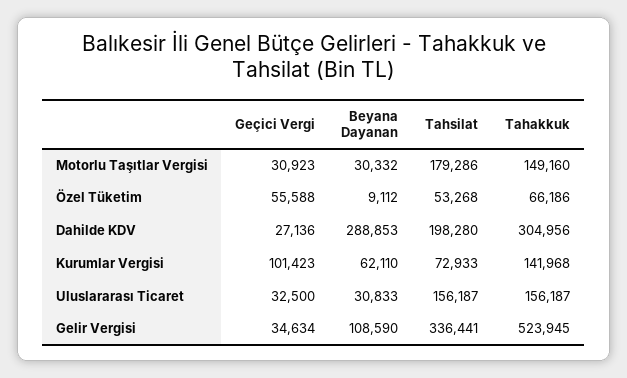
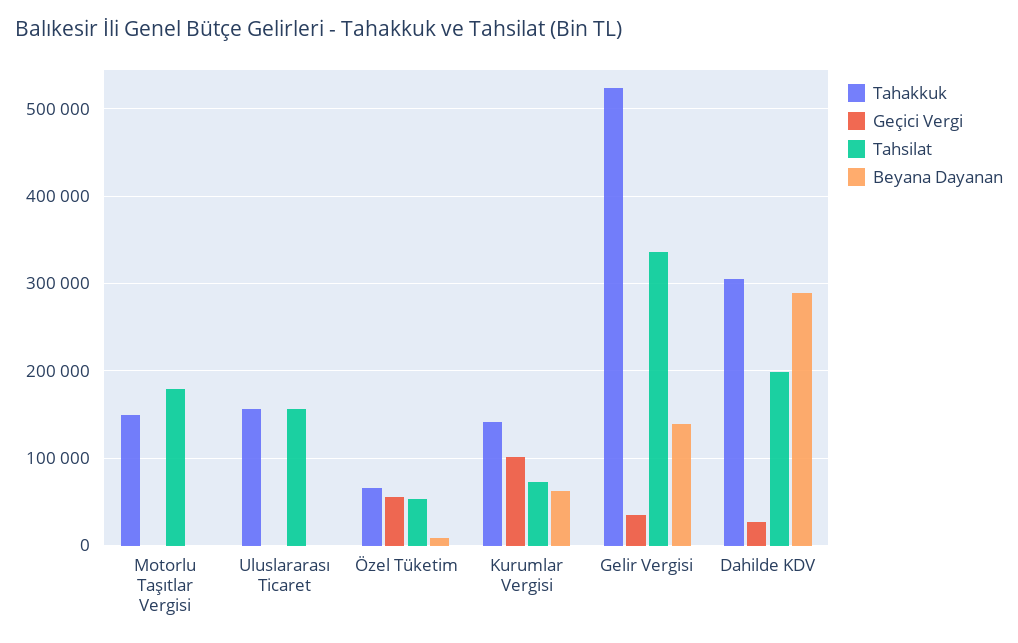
  {
    "Geçici Vergi": {
-     "Motorlu Taşıtlar Vergisi": 30923,
+     "Motorlu Taşıtlar Vergisi": 0,
      "Özel Tüketim": 55588,
      "Dahilde KDV": 27136,
      "Kurumlar Vergisi": 101423,
-     "Uluslararası Ticaret": 32500,
+     "Uluslararası Ticaret": 0,
      "Gelir Vergisi": 34634
    },
    "Beyana Dayanan": {
-     "Motorlu Taşıtlar Vergisi": 30332,
+     "Motorlu Taşıtlar Vergisi": 0,
      "Özel Tüketim": 9112,
      "Dahilde KDV": 288853,
      "Kurumlar Vergisi": 62110,
-     "Uluslararası Ticaret": 30833,
+     "Uluslararası Ticaret": 0,
-     "Gelir Vergisi": 108590
+     "Gelir Vergisi": 140000
    },
    "Tahsilat": {
      "Motorlu Taşıtlar Vergisi": 179286,
      "Özel Tüketim": 53268,
      "Dahilde KDV": 198280,
      "Kurumlar Vergisi": 72933,
      "Uluslararası Ticaret": 156187,
      "Gelir Vergisi": 336441
    },
    "Tahakkuk": {
      "Motorlu Taşıtlar Vergisi": 149160,
      "Özel Tüketim": 66186,
      "Dahilde KDV": 304956,
      "Kurumlar Vergisi": 141968,
      "Uluslararası Ticaret": 156187,
      "Gelir Vergisi": 523945
    }
  }

